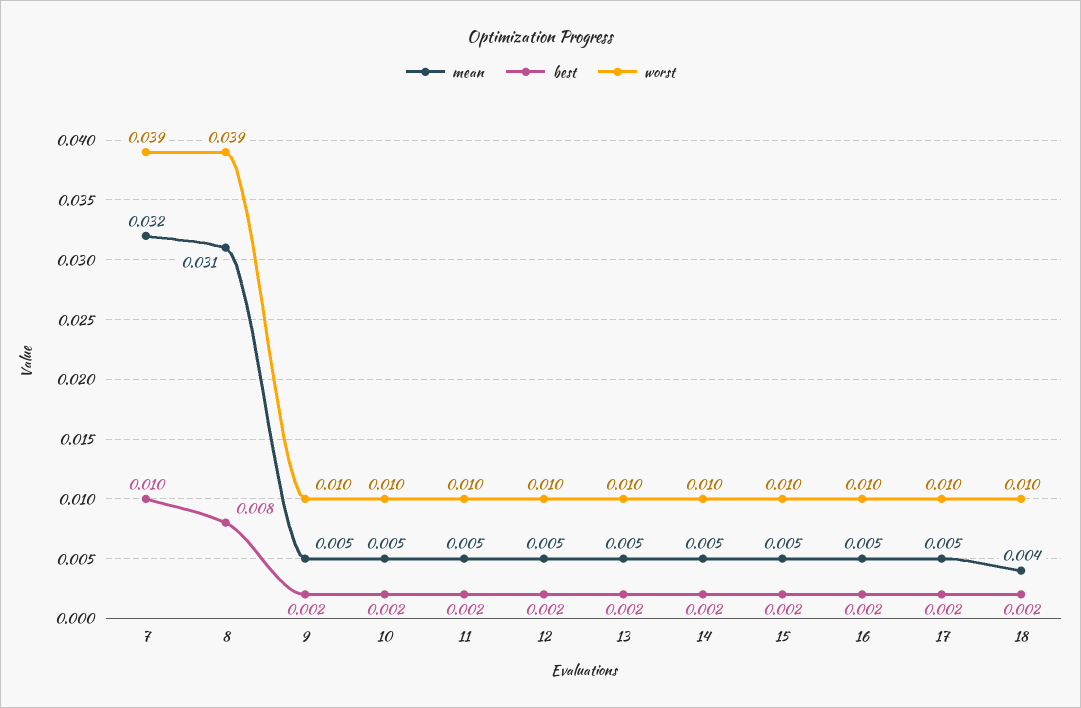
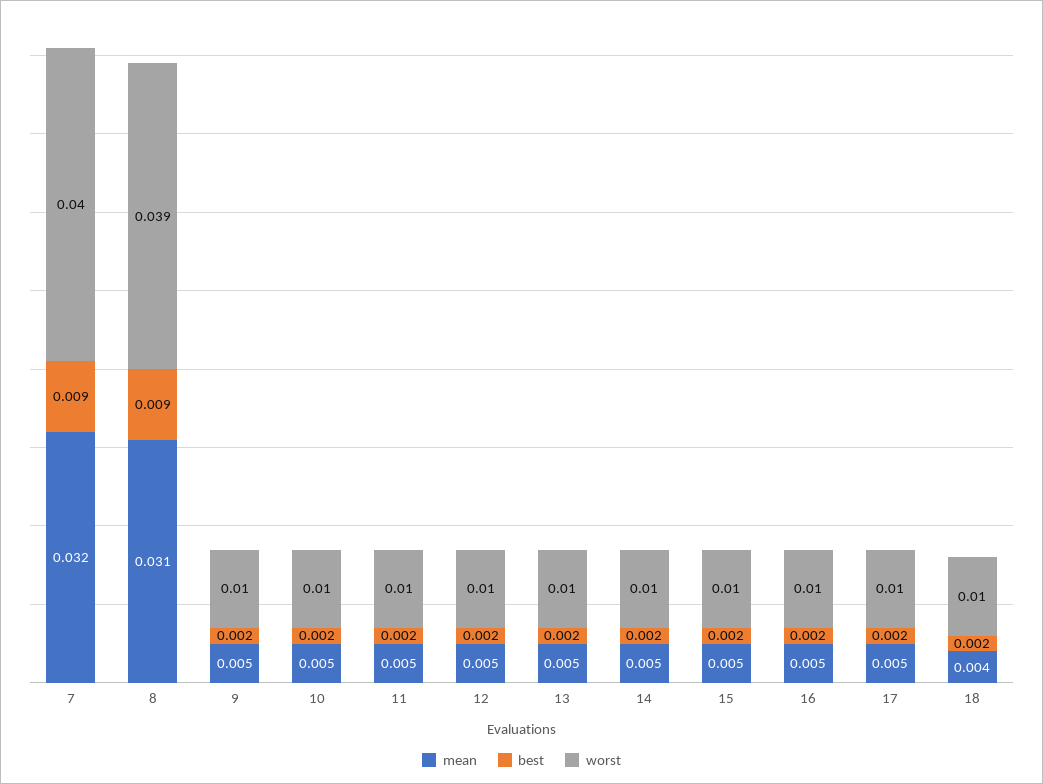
  {
    "mean": {
      "7": 0.032,
      "8": 0.031,
      "9": 0.005,
      "10": 0.005,
      "11": 0.005,
      "12": 0.005,
      "13": 0.005,
      "14": 0.005,
      "15": 0.005,
      "16": 0.005,
      "17": 0.005,
      "18": 0.004
    },
    "best": {
-     "7": 0.01,
+     "7": 0.009,
-     "8": 0.008,
+     "8": 0.009,
      "9": 0.002,
      "10": 0.002,
      "11": 0.002,
      "12": 0.002,
      "13": 0.002,
      "14": 0.002,
      "15": 0.002,
      "16": 0.002,
      "17": 0.002,
      "18": 0.002
    },
    "worst": {
-     "7": 0.039,
+     "7": 0.04,
      "8": 0.039,
      "9": 0.01,
      "10": 0.01,
      "11": 0.01,
      "12": 0.01,
      "13": 0.01,
      "14": 0.01,
      "15": 0.01,
      "16": 0.01,
      "17": 0.01,
      "18": 0.01
    }
  }

